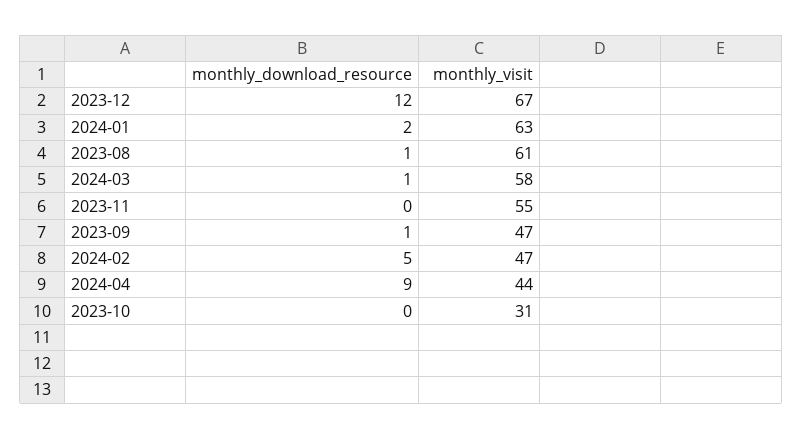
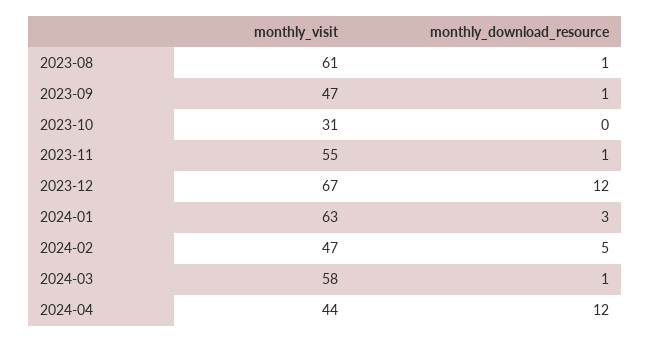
  {
    "monthly_download_resource": {
      "2023-12": 12,
-     "2024-01": 2,
+     "2024-01": 3,
      "2023-08": 1,
      "2024-03": 1,
-     "2023-11": 0,
+     "2023-11": 1,
      "2023-09": 1,
      "2024-02": 5,
-     "2024-04": 9,
+     "2024-04": 12,
      "2023-10": 0
    },
    "monthly_visit": {
      "2023-12": 67,
      "2024-01": 63,
      "2023-08": 61,
      "2024-03": 58,
      "2023-11": 55,
      "2023-09": 47,
      "2024-02": 47,
      "2024-04": 44,
      "2023-10": 31
    }
  }

